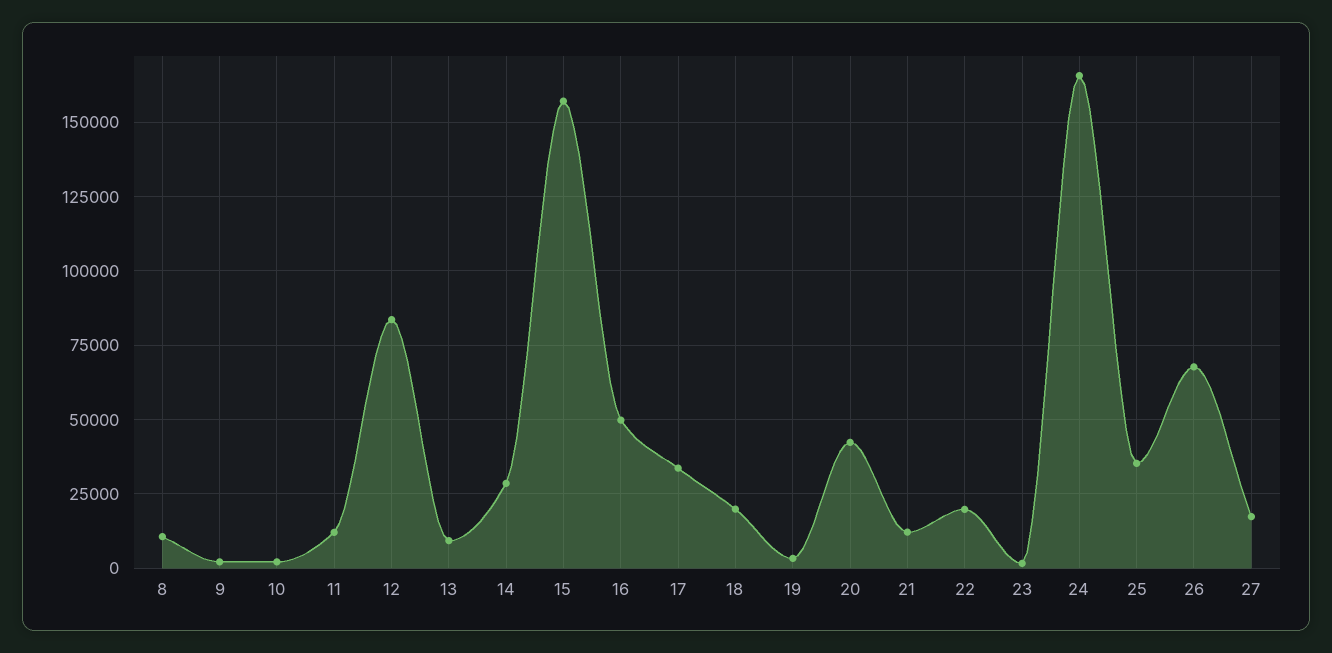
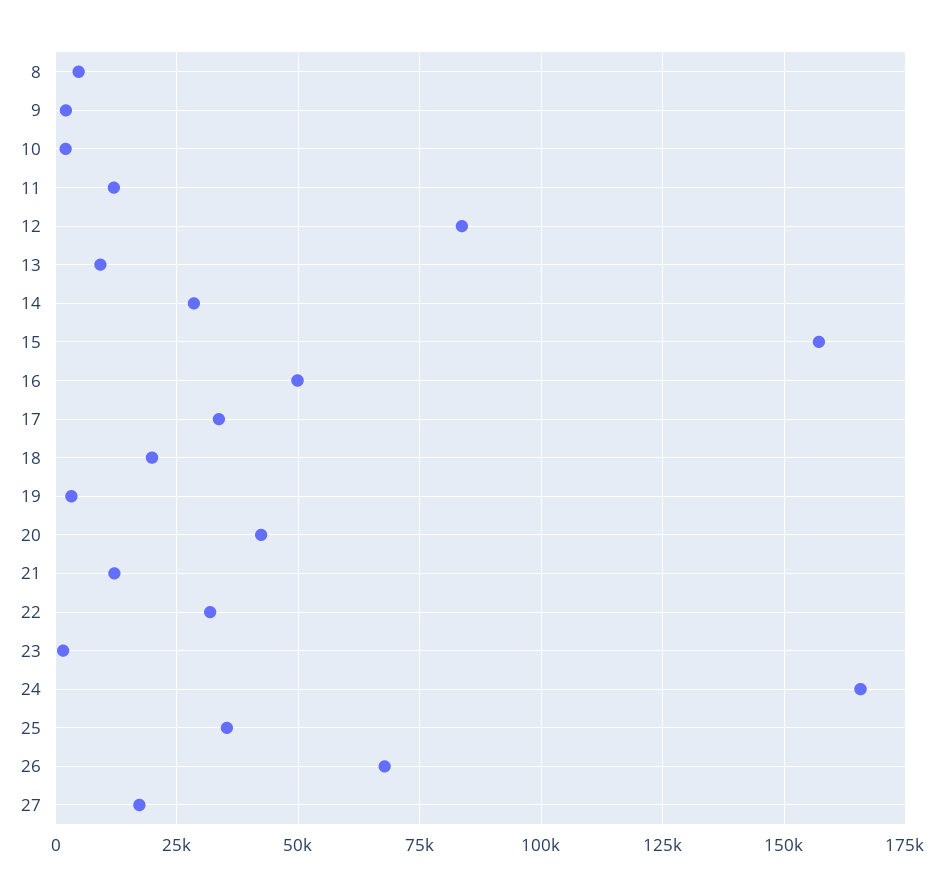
  {
-   "8": 10000,
+   "8": 5000,
    "9": 2500,
    "10": 2500,
    "11": 12500,
    "12": 82500,
    "13": 10000,
    "14": 27500,
    "15": 157500,
    "16": 50000,
    "17": 32500,
    "18": 20000,
    "19": 2500,
    "20": 42500,
    "21": 12500,
-   "22": 20000,
+   "22": 32500,
    "23": 2500,
    "24": 165000,
    "25": 35000,
    "26": 67500,
    "27": 17500
  }

